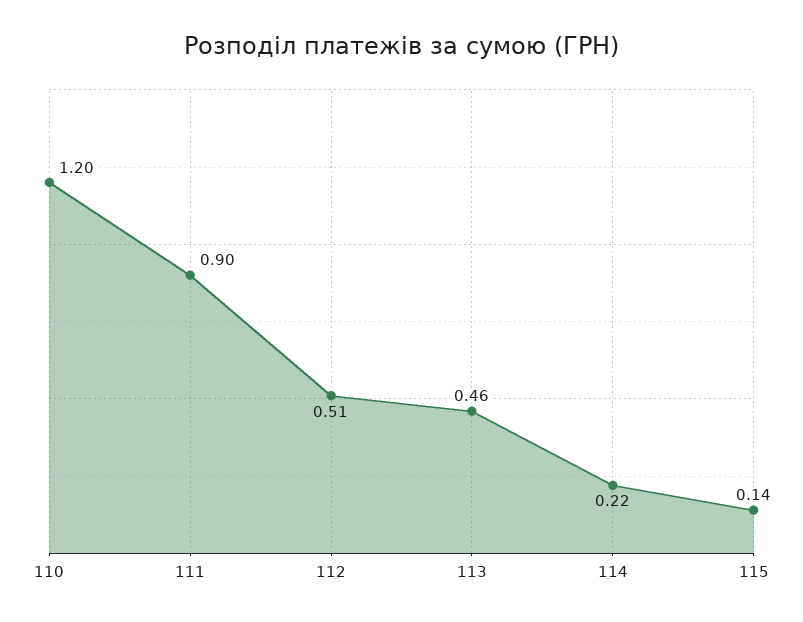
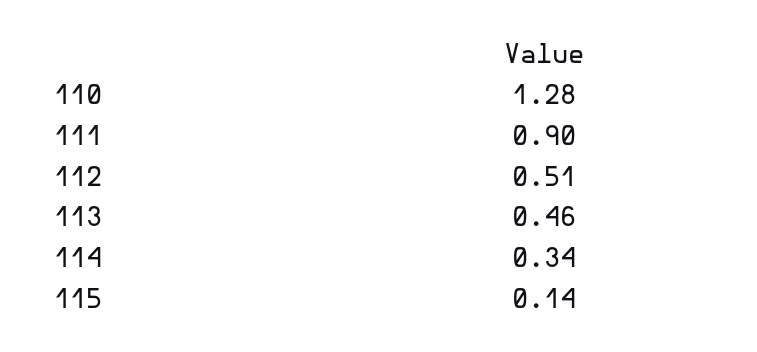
  {
-   "110": 1.2,
+   "110": 1.28,
    "111": 0.9,
    "112": 0.51,
    "113": 0.46,
-   "114": 0.22,
+   "114": 0.34,
    "115": 0.14
  }

